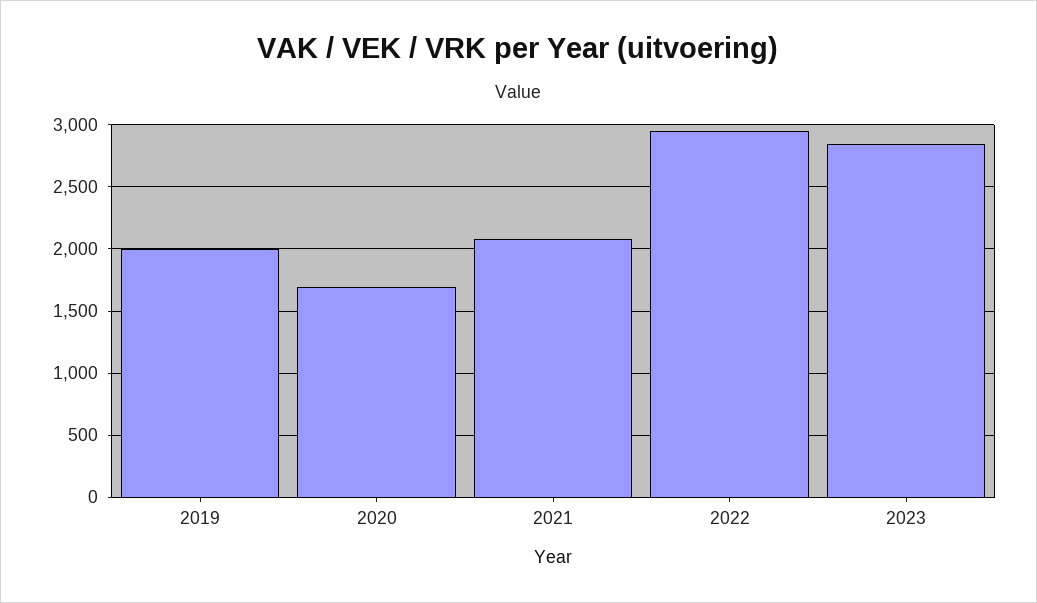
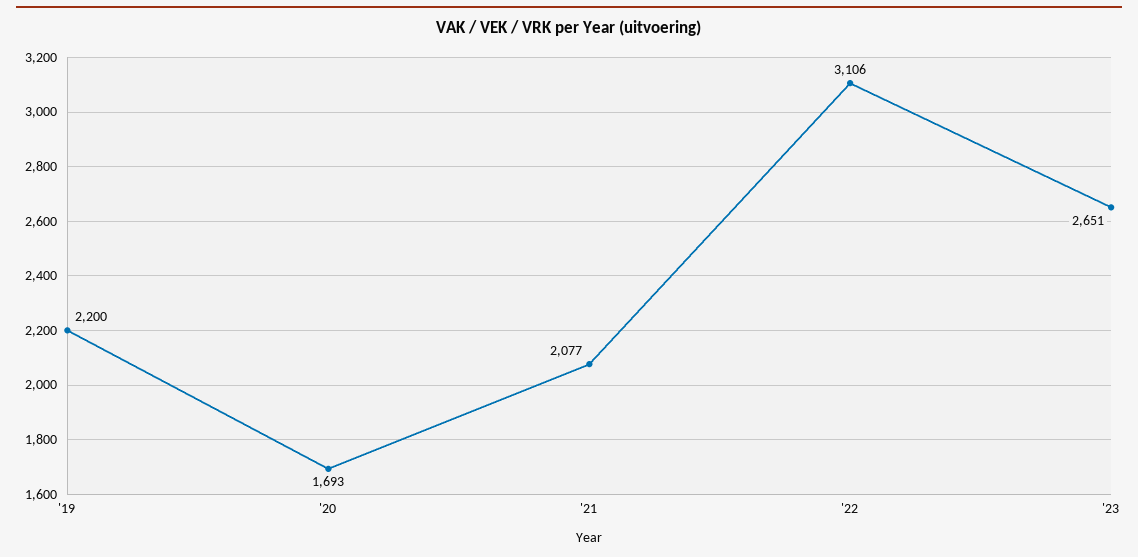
  {
-   "2019": 2000,
+   "2019": 2200,
    "2020": 1693,
    "2021": 2077,
-   "2022": 2950,
+   "2022": 3106,
-   "2023": 2850
+   "2023": 2651
  }

